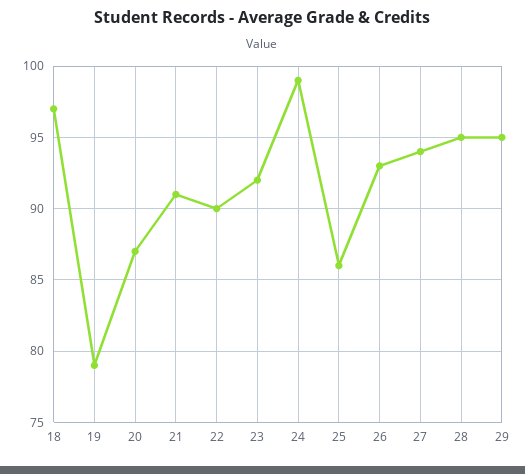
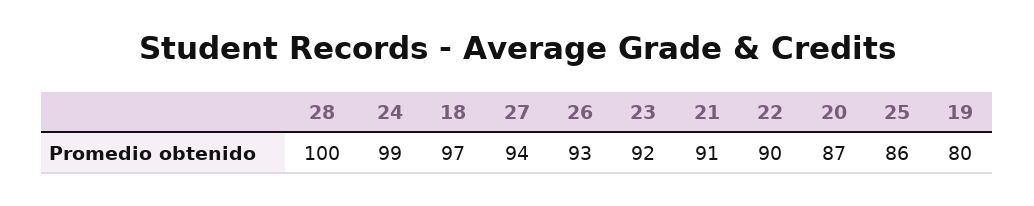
  {
    "18": 97,
-   "19": 79,
+   "19": 80,
    "20": 87,
    "21": 91,
    "22": 90,
    "23": 92,
    "24": 99,
    "25": 86,
    "26": 93,
    "27": 94,
-   "28": 95,
+   "28": 100
-   "29": 95
  }

